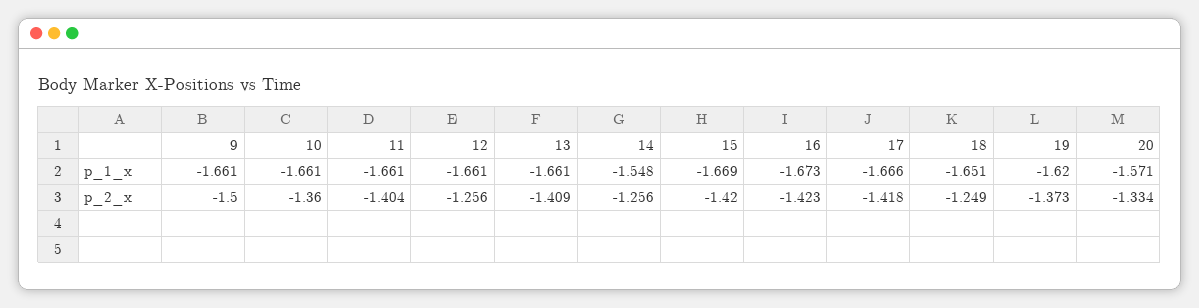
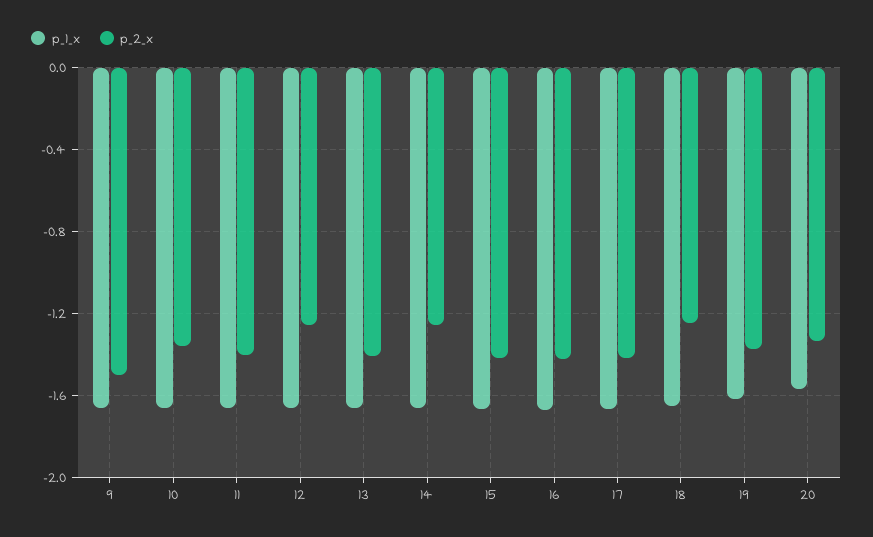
  {
    "p_1_x": {
      "9": -1.661,
      "10": -1.661,
      "11": -1.661,
      "12": -1.661,
      "13": -1.661,
-     "14": -1.548,
+     "14": -1.65,
      "15": -1.669,
      "16": -1.673,
      "17": -1.666,
      "18": -1.651,
      "19": -1.62,
      "20": -1.571
    },
    "p_2_x": {
      "9": -1.5,
      "10": -1.36,
      "11": -1.404,
      "12": -1.256,
      "13": -1.409,
      "14": -1.256,
      "15": -1.42,
      "16": -1.423,
      "17": -1.418,
      "18": -1.249,
      "19": -1.373,
      "20": -1.334
    }
  }

